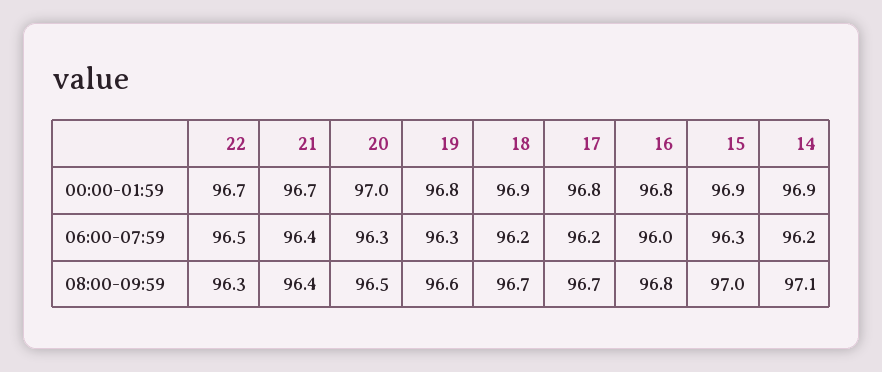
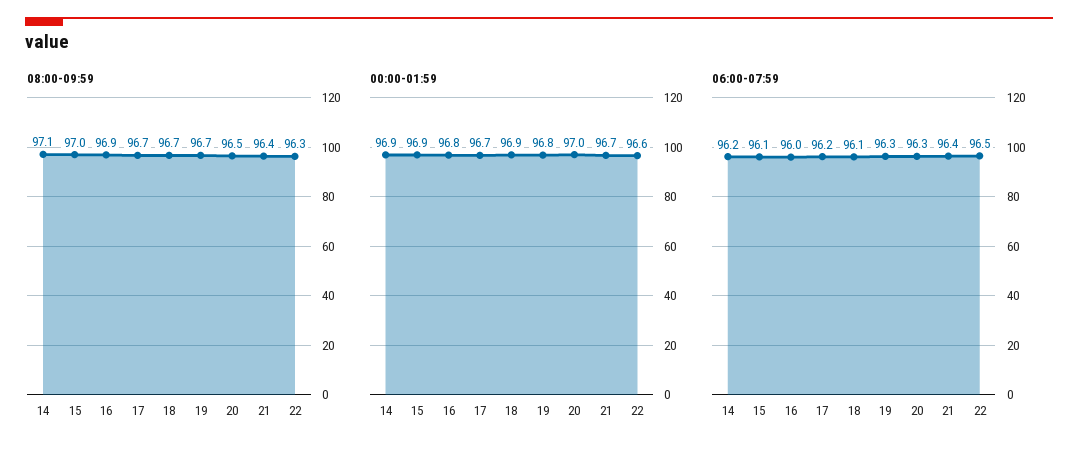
  {
    "00:00-01:59": {
-     "22": 96.7,
+     "22": 96.6,
      "21": 96.7,
      "20": 97,
      "19": 96.8,
      "18": 96.9,
-     "17": 96.8,
+     "17": 96.7,
      "16": 96.8,
      "15": 96.9,
      "14": 96.9
    },
    "06:00-07:59": {
      "22": 96.5,
      "21": 96.4,
      "20": 96.3,
      "19": 96.3,
-     "18": 96.2,
+     "18": 96.1,
      "17": 96.2,
      "16": 96,
-     "15": 96.3,
+     "15": 96.1,
      "14": 96.2
    },
    "08:00-09:59": {
      "22": 96.3,
      "21": 96.4,
      "20": 96.5,
-     "19": 96.6,
+     "19": 96.7,
      "18": 96.7,
      "17": 96.7,
-     "16": 96.8,
+     "16": 96.9,
      "15": 97,
      "14": 97.1
    }
  }

